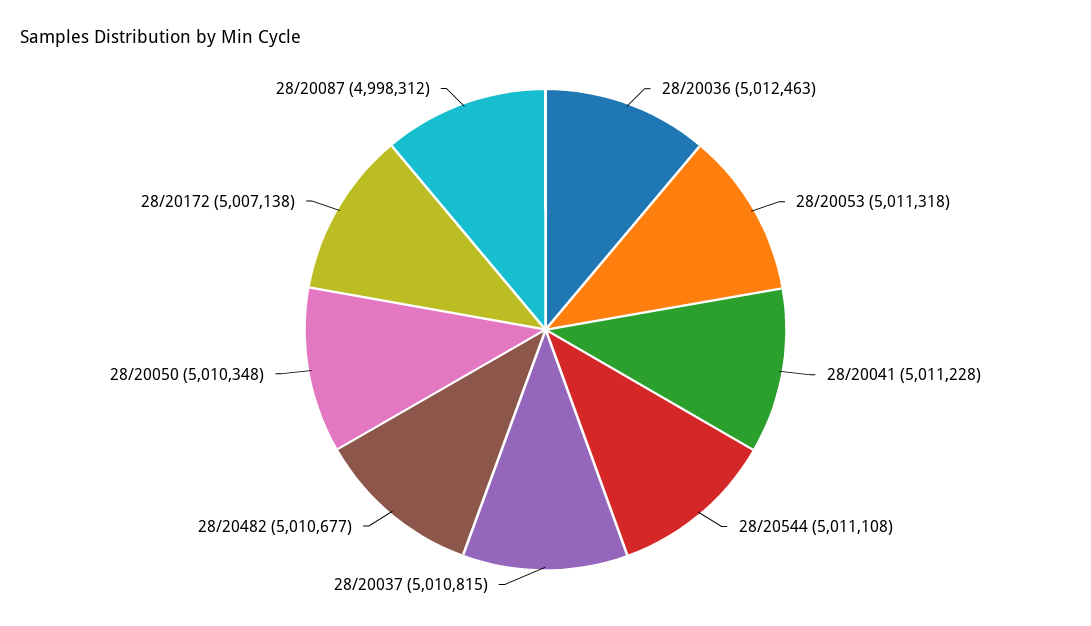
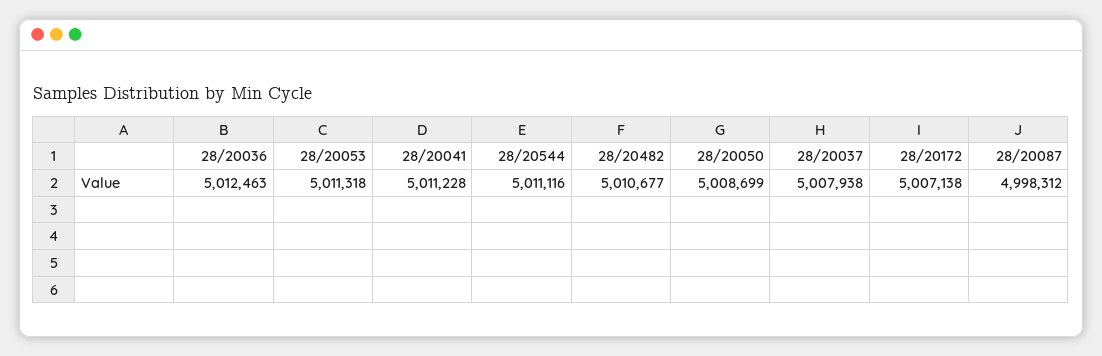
  {
    "28/20036": 5012463,
    "28/20053": 5011318,
    "28/20041": 5011228,
-   "28/20544": 5011108,
+   "28/20544": 5011116,
-   "28/20037": 5010815,
+   "28/20037": 5007938,
    "28/20482": 5010677,
-   "28/20050": 5010348,
+   "28/20050": 5008699,
    "28/20172": 5007138,
    "28/20087": 4998312
  }

